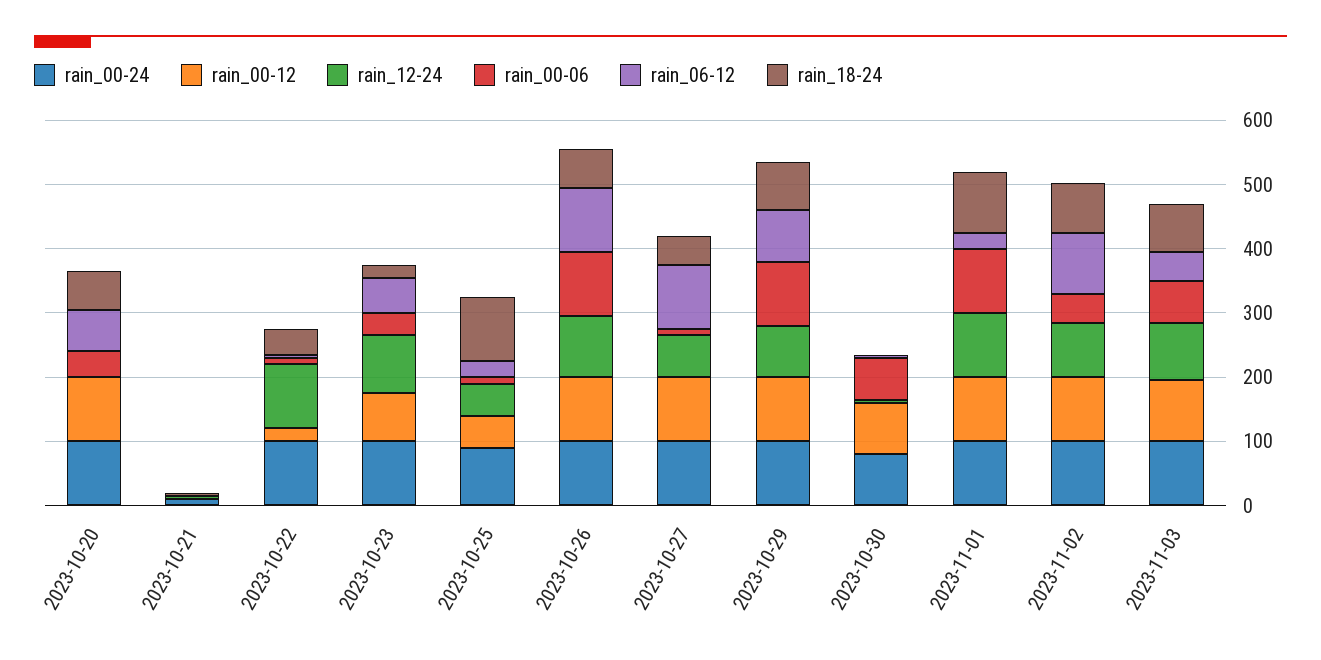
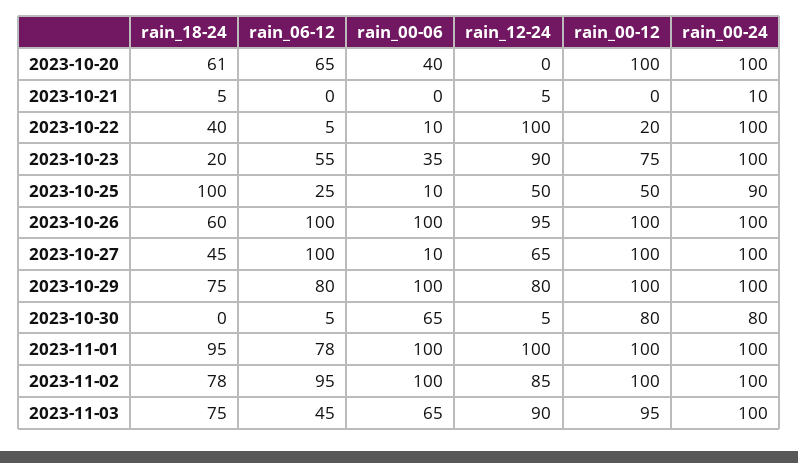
  {
    "rain_00-24": {
      "2023-10-20": 100,
      "2023-10-21": 10,
      "2023-10-22": 100,
      "2023-10-23": 100,
      "2023-10-25": 90,
      "2023-10-26": 100,
      "2023-10-27": 100,
      "2023-10-29": 100,
      "2023-10-30": 80,
      "2023-11-01": 100,
      "2023-11-02": 100,
      "2023-11-03": 100
    },
    "rain_00-12": {
      "2023-10-20": 100,
      "2023-10-21": 0,
      "2023-10-22": 20,
      "2023-10-23": 75,
      "2023-10-25": 50,
      "2023-10-26": 100,
      "2023-10-27": 100,
      "2023-10-29": 100,
      "2023-10-30": 80,
      "2023-11-01": 100,
      "2023-11-02": 100,
      "2023-11-03": 95
    },
    "rain_12-24": {
      "2023-10-20": 0,
      "2023-10-21": 5,
      "2023-10-22": 100,
      "2023-10-23": 90,
      "2023-10-25": 50,
      "2023-10-26": 95,
      "2023-10-27": 65,
      "2023-10-29": 80,
      "2023-10-30": 5,
      "2023-11-01": 100,
      "2023-11-02": 85,
      "2023-11-03": 90
    },
    "rain_00-06": {
      "2023-10-20": 40,
      "2023-10-21": 0,
      "2023-10-22": 10,
      "2023-10-23": 35,
      "2023-10-25": 10,
      "2023-10-26": 100,
      "2023-10-27": 10,
      "2023-10-29": 100,
      "2023-10-30": 65,
      "2023-11-01": 100,
-     "2023-11-02": 40,
+     "2023-11-02": 100,
      "2023-11-03": 65
    },
    "rain_06-12": {
      "2023-10-20": 65,
      "2023-10-21": 0,
      "2023-10-22": 5,
      "2023-10-23": 55,
      "2023-10-25": 25,
      "2023-10-26": 100,
      "2023-10-27": 100,
      "2023-10-29": 80,
      "2023-10-30": 5,
-     "2023-11-01": 20,
+     "2023-11-01": 78,
      "2023-11-02": 95,
      "2023-11-03": 45
    },
    "rain_18-24": {
      "2023-10-20": 61,
      "2023-10-21": 5,
      "2023-10-22": 40,
      "2023-10-23": 20,
      "2023-10-25": 100,
      "2023-10-26": 60,
      "2023-10-27": 45,
      "2023-10-29": 75,
      "2023-10-30": 0,
      "2023-11-01": 95,
      "2023-11-02": 78,
      "2023-11-03": 75
    }
  }

